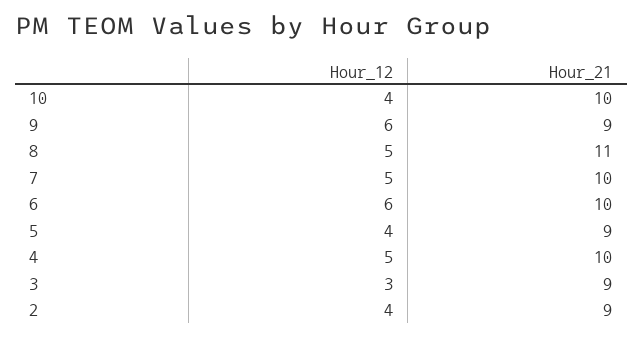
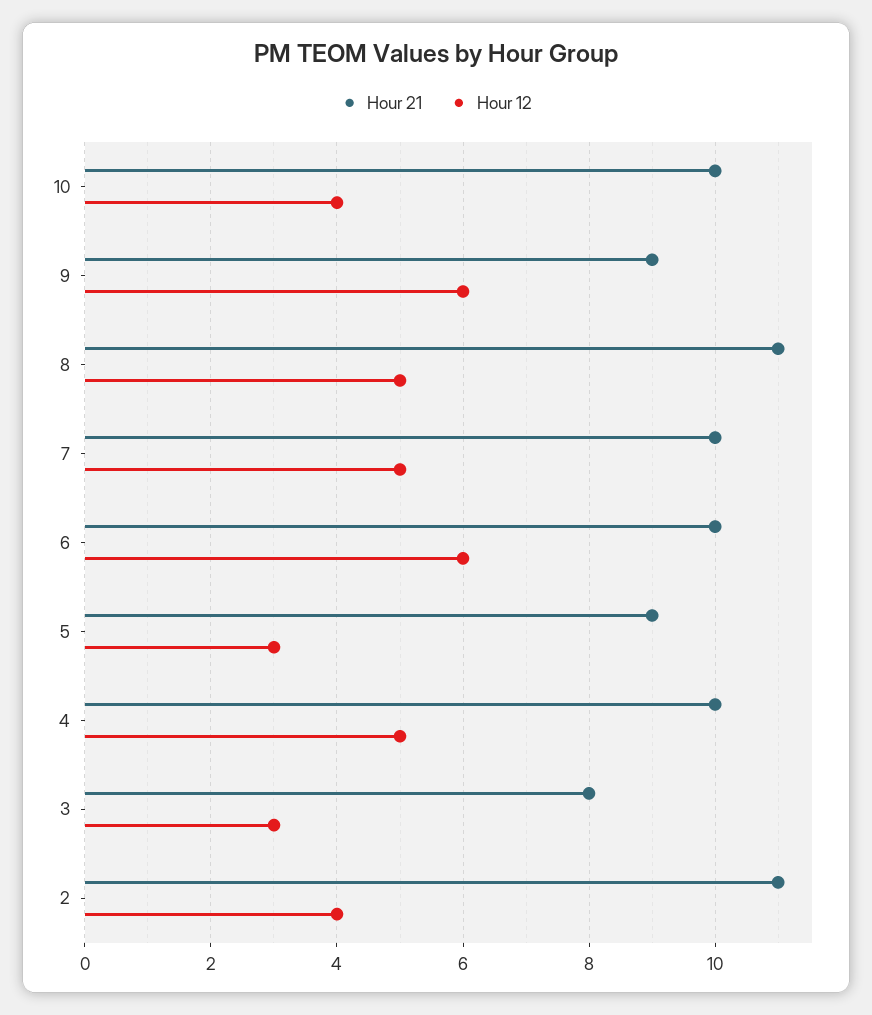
  {
    "Hour_12": {
      "10": 4,
      "9": 6,
      "8": 5,
      "7": 5,
      "6": 6,
-     "5": 4,
+     "5": 3,
      "4": 5,
      "3": 3,
      "2": 4
    },
    "Hour_21": {
      "10": 10,
      "9": 9,
      "8": 11,
      "7": 10,
      "6": 10,
      "5": 9,
      "4": 10,
-     "3": 9,
+     "3": 8,
-     "2": 9
+     "2": 11
    }
  }

